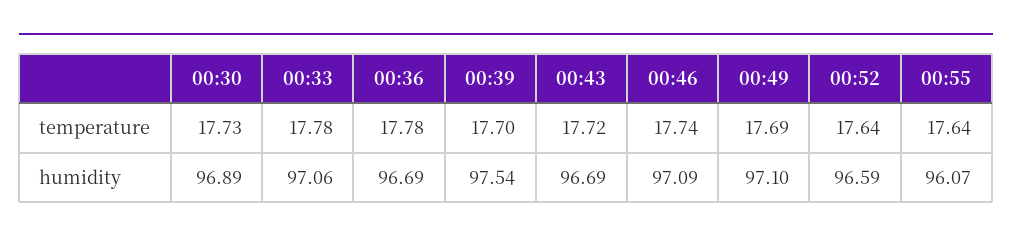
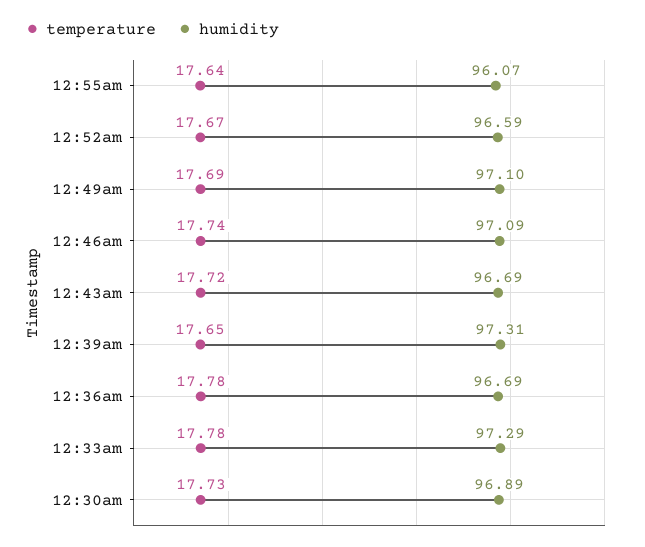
  {
    "temperature": {
      "00:30": 17.73,
      "00:33": 17.78,
      "00:36": 17.78,
-     "00:39": 17.7,
+     "00:39": 17.65,
      "00:43": 17.72,
      "00:46": 17.74,
      "00:49": 17.69,
-     "00:52": 17.64,
+     "00:52": 17.67,
      "00:55": 17.64
    },
    "humidity": {
      "00:30": 96.89,
-     "00:33": 97.06,
+     "00:33": 97.29,
      "00:36": 96.69,
-     "00:39": 97.54,
+     "00:39": 97.31,
      "00:43": 96.69,
      "00:46": 97.09,
      "00:49": 97.1,
      "00:52": 96.59,
      "00:55": 96.07
    }
  }

